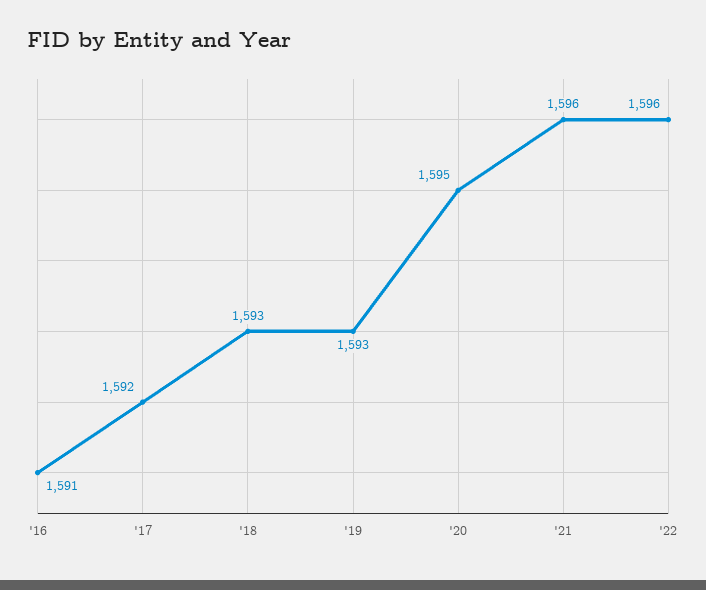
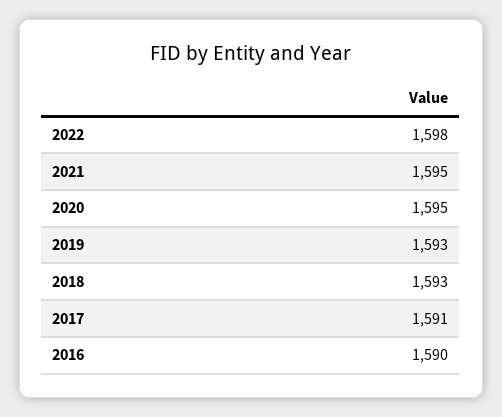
  {
-   "'16": 1591,
+   "'16": 1590,
-   "'17": 1592,
+   "'17": 1591,
    "'18": 1593,
    "'19": 1593,
    "'20": 1595,
-   "'21": 1596,
+   "'21": 1595,
-   "'22": 1596
+   "'22": 1598
  }

